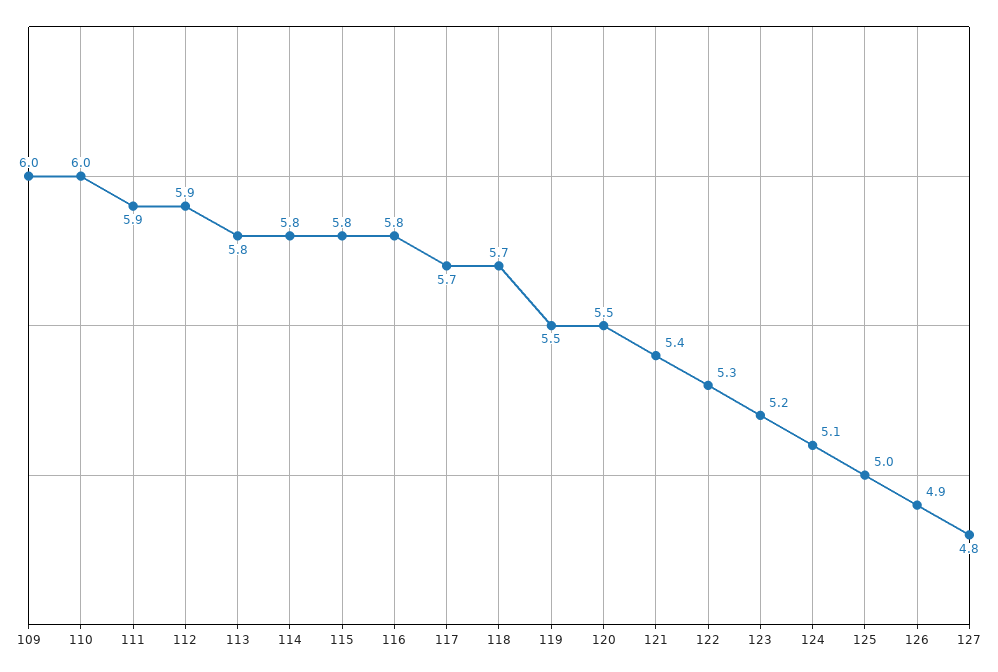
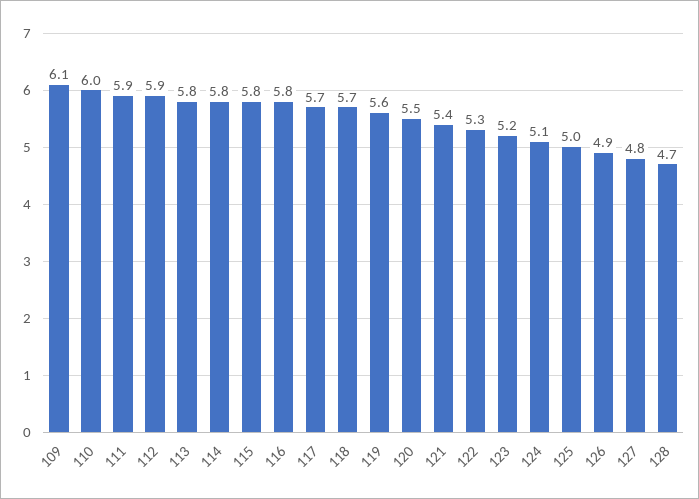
  {
-   "109": 6,
+   "109": 6.1,
    "110": 6,
    "111": 5.9,
    "112": 5.9,
    "113": 5.8,
    "114": 5.8,
    "115": 5.8,
    "116": 5.8,
    "117": 5.7,
    "118": 5.7,
-   "119": 5.5,
+   "119": 5.6,
    "120": 5.5,
    "121": 5.4,
    "122": 5.3,
    "123": 5.2,
    "124": 5.1,
    "125": 5,
    "126": 4.9,
-   "127": 4.8
+   "127": 4.8,
+   "128": 4.7
  }

